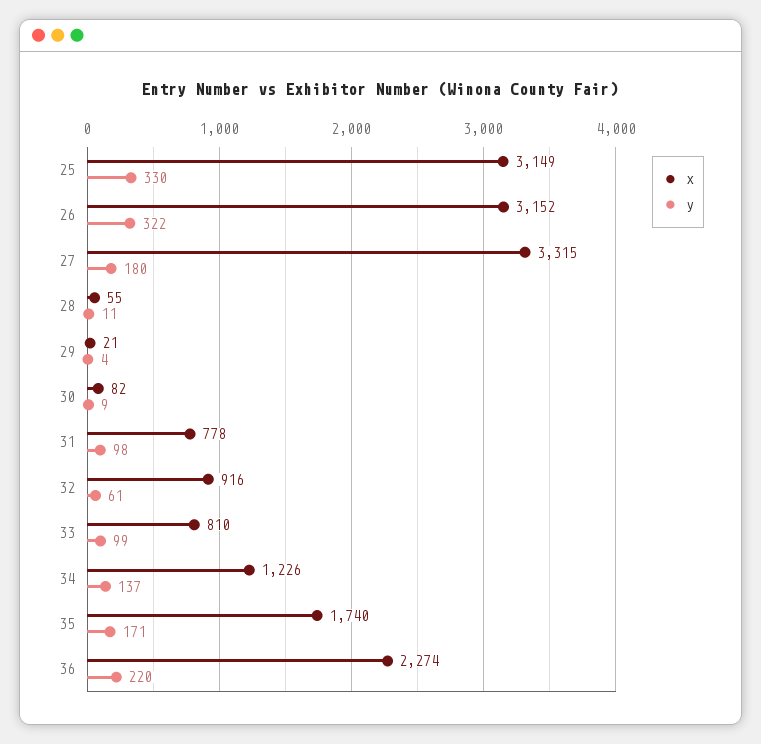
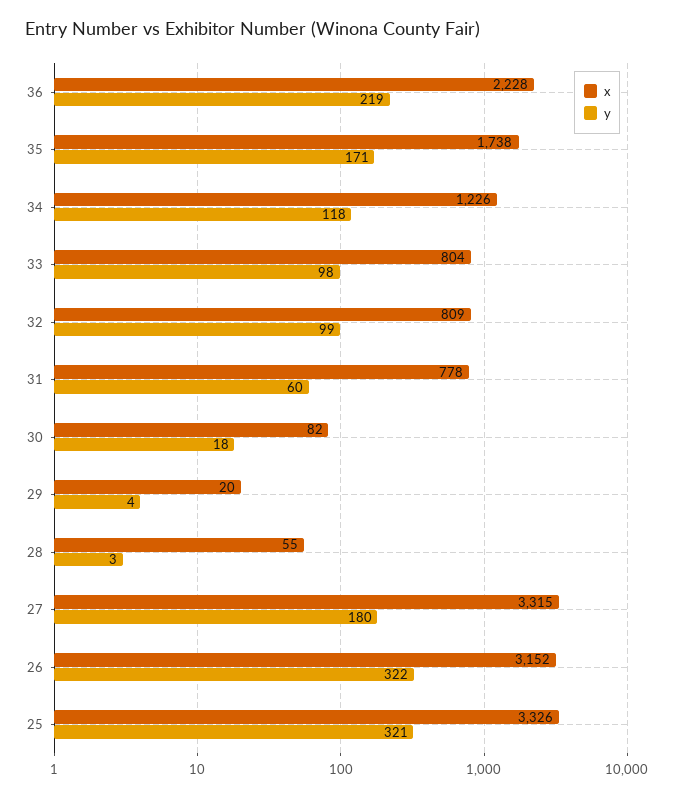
  {
    "x": {
-     "25": 3149,
+     "25": 3326,
      "26": 3152,
      "27": 3315,
      "28": 55,
-     "29": 21,
+     "29": 20,
      "30": 82,
      "31": 778,
-     "32": 916,
+     "32": 809,
-     "33": 810,
+     "33": 804,
      "34": 1226,
-     "35": 1740,
+     "35": 1738,
-     "36": 2274
+     "36": 2228
    },
    "y": {
-     "25": 330,
+     "25": 321,
      "26": 322,
      "27": 180,
-     "28": 11,
+     "28": 3,
      "29": 4,
-     "30": 9,
+     "30": 18,
-     "31": 98,
+     "31": 60,
-     "32": 61,
+     "32": 99,
-     "33": 99,
+     "33": 98,
-     "34": 137,
+     "34": 118,
      "35": 171,
-     "36": 220
+     "36": 219
    }
  }

